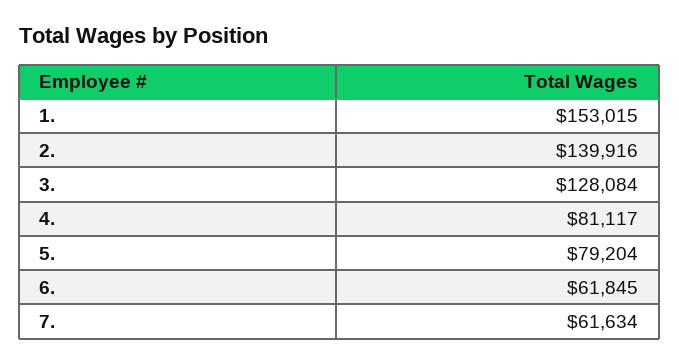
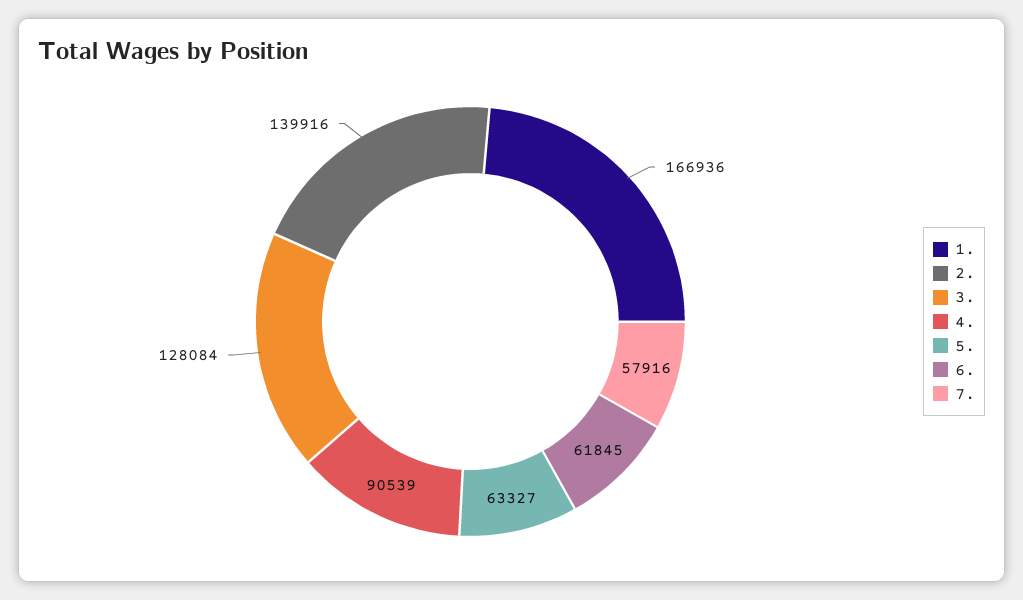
  {
-   "1.": 153015,
+   "1.": 166936,
    "2.": 139916,
    "3.": 128084,
-   "4.": 81117,
+   "4.": 90539,
-   "5.": 79204,
+   "5.": 63327,
    "6.": 61845,
-   "7.": 61634
+   "7.": 57916
  }

